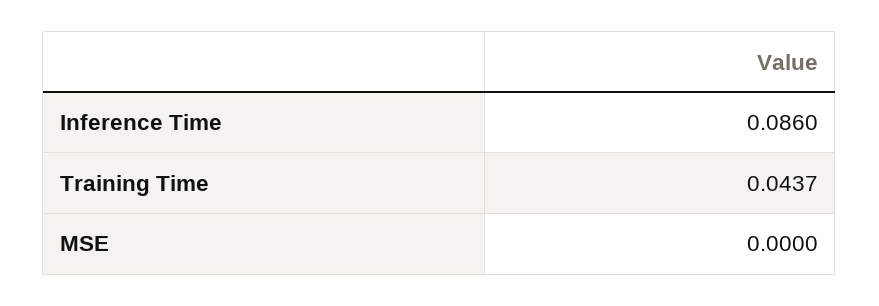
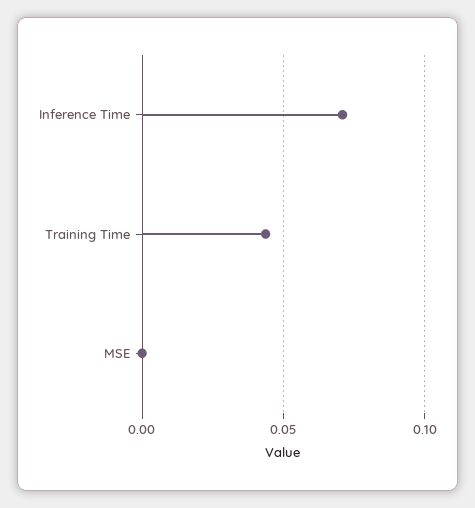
  {
-   "Inference Time": 0.086,
+   "Inference Time": 0.07,
    "Training Time": 0.0437,
    "MSE": 0
  }

